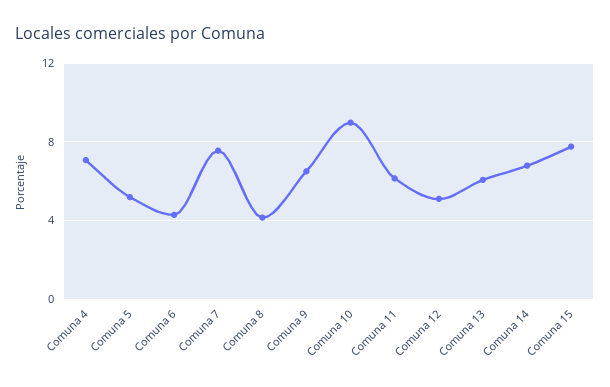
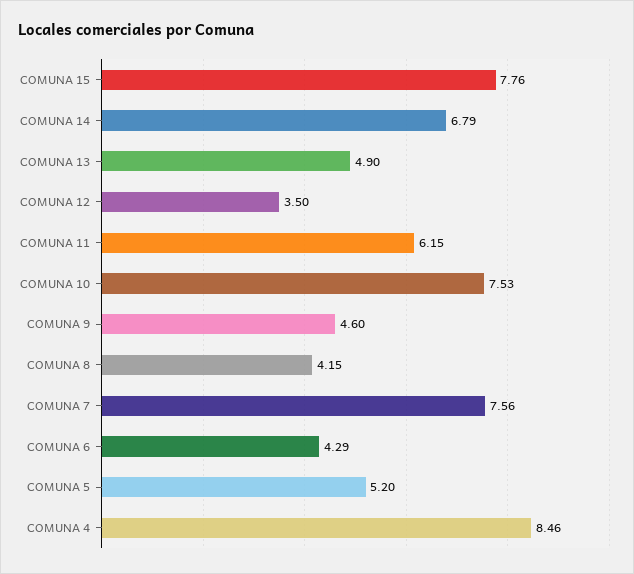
  {
-   "Comuna 4": 7,
+   "Comuna 4": 8.46,
    "Comuna 5": 5.2,
    "Comuna 6": 4.29,
    "Comuna 7": 7.56,
    "Comuna 8": 4.15,
-   "Comuna 9": 6.5,
+   "Comuna 9": 4.6,
-   "Comuna 10": 9,
+   "Comuna 10": 7.53,
    "Comuna 11": 6.15,
-   "Comuna 12": 5,
+   "Comuna 12": 3.5,
-   "Comuna 13": 6,
+   "Comuna 13": 4.9,
    "Comuna 14": 6.79,
    "Comuna 15": 7.76
  }

